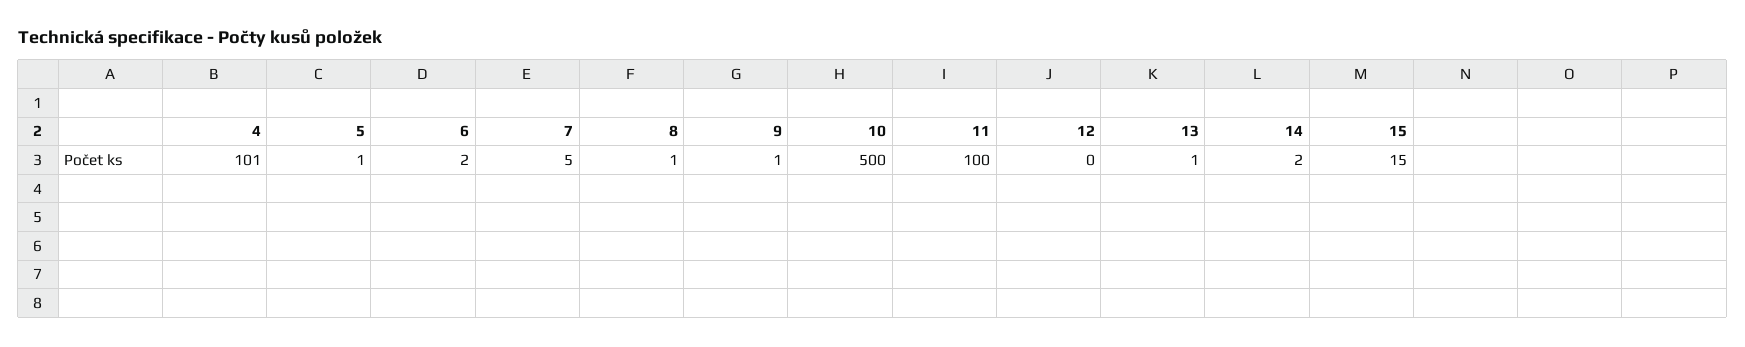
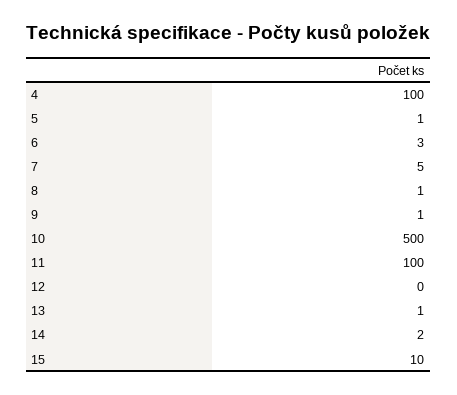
  {
-   "4": 101,
+   "4": 100,
    "5": 1,
-   "6": 2,
+   "6": 3,
    "7": 5,
    "8": 1,
    "9": 1,
    "10": 500,
    "11": 100,
    "12": 0,
    "13": 1,
    "14": 2,
-   "15": 15
+   "15": 10
  }

